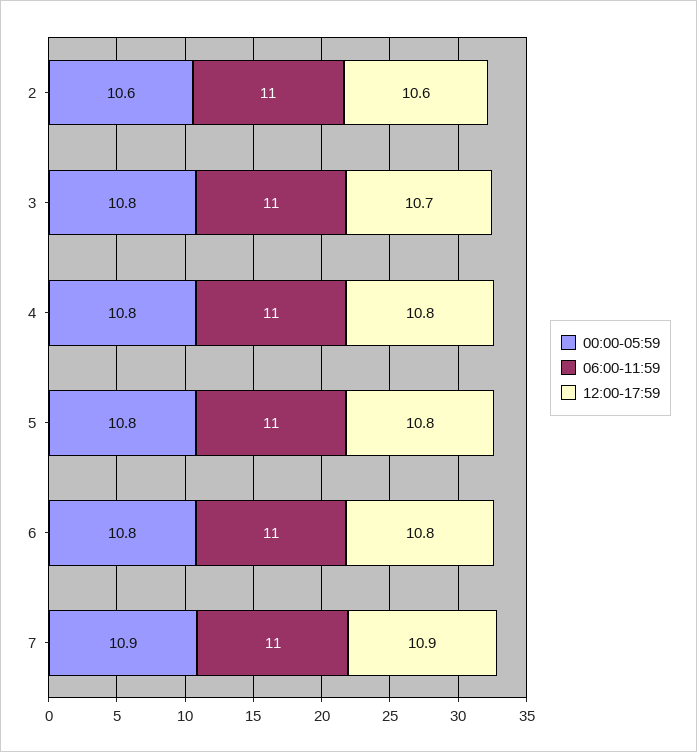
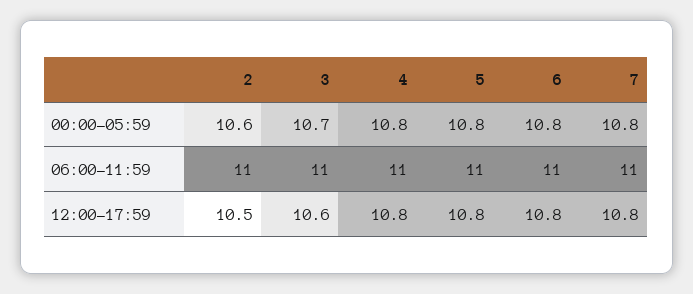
  {
    "00:00-05:59": {
      "2": 10.6,
-     "3": 10.8,
+     "3": 10.7,
      "4": 10.8,
      "5": 10.8,
      "6": 10.8,
-     "7": 10.9
+     "7": 10.8
    },
    "06:00-11:59": {
      "2": 11,
      "3": 11,
      "4": 11,
      "5": 11,
      "6": 11,
      "7": 11
    },
    "12:00-17:59": {
-     "2": 10.6,
+     "2": 10.5,
-     "3": 10.7,
+     "3": 10.6,
      "4": 10.8,
      "5": 10.8,
      "6": 10.8,
-     "7": 10.9
+     "7": 10.8
    }
  }

